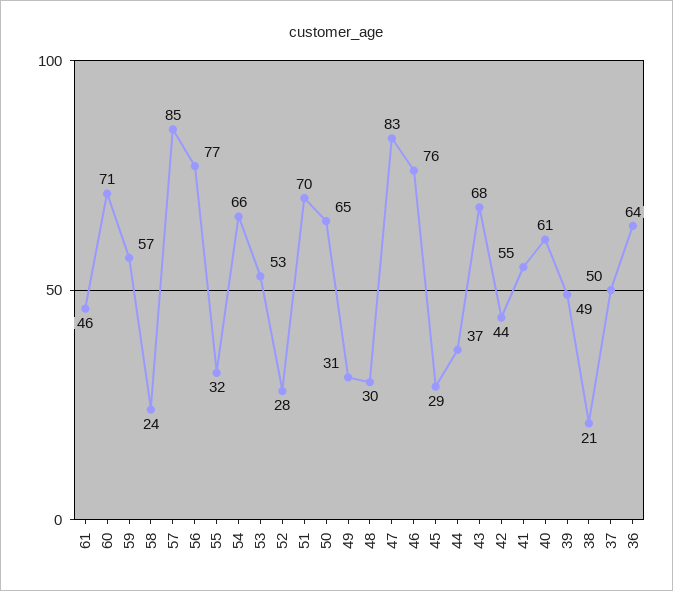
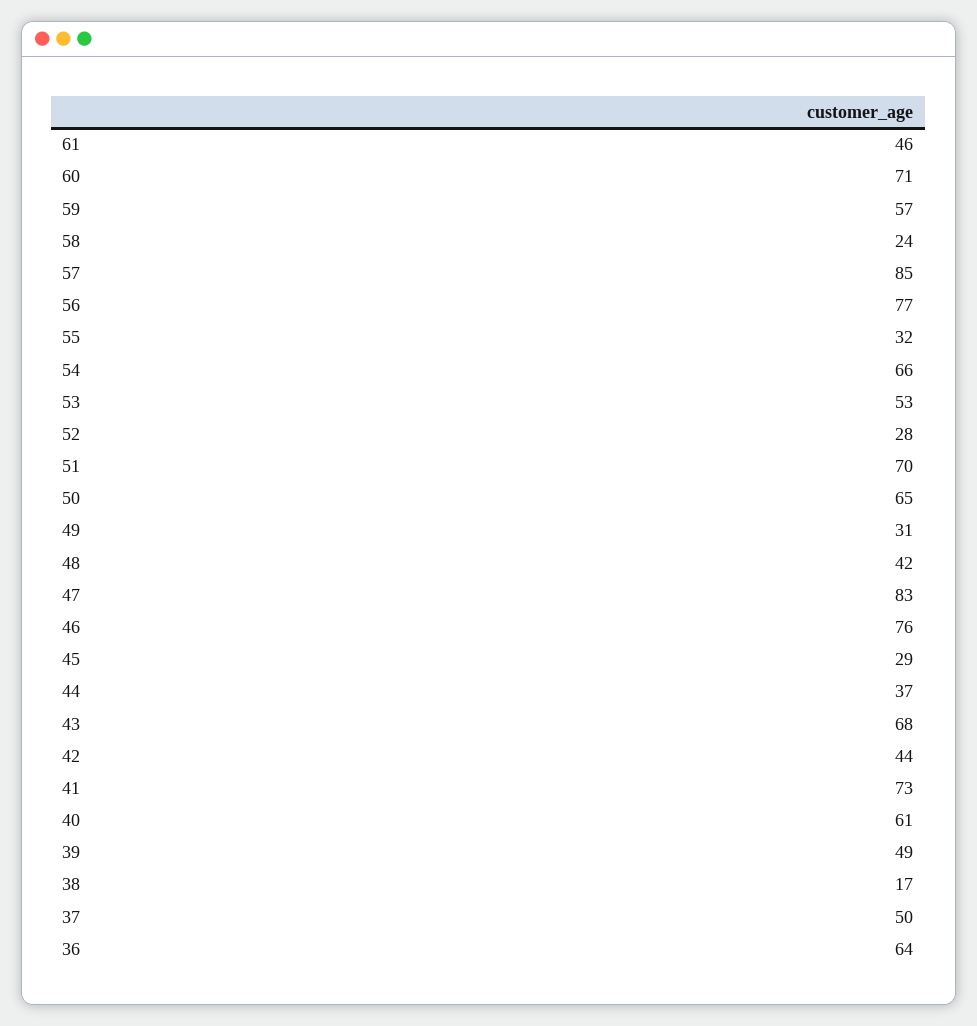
  {
    "61": 46,
    "60": 71,
    "59": 57,
    "58": 24,
    "57": 85,
    "56": 77,
    "55": 32,
    "54": 66,
    "53": 53,
    "52": 28,
    "51": 70,
    "50": 65,
    "49": 31,
-   "48": 30,
+   "48": 42,
    "47": 83,
    "46": 76,
    "45": 29,
    "44": 37,
    "43": 68,
    "42": 44,
-   "41": 55,
+   "41": 73,
    "40": 61,
    "39": 49,
-   "38": 21,
+   "38": 17,
    "37": 50,
    "36": 64
  }

